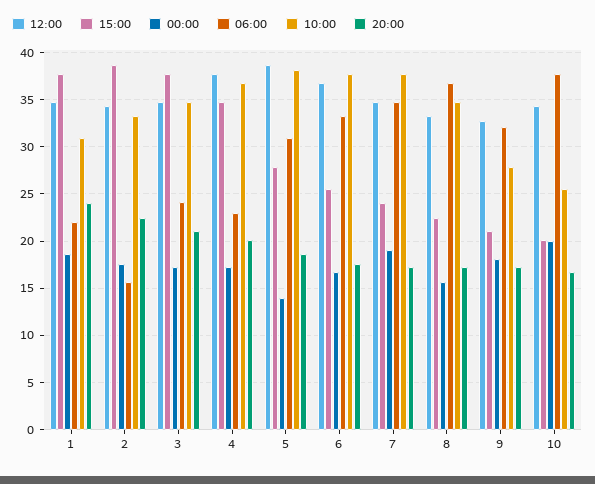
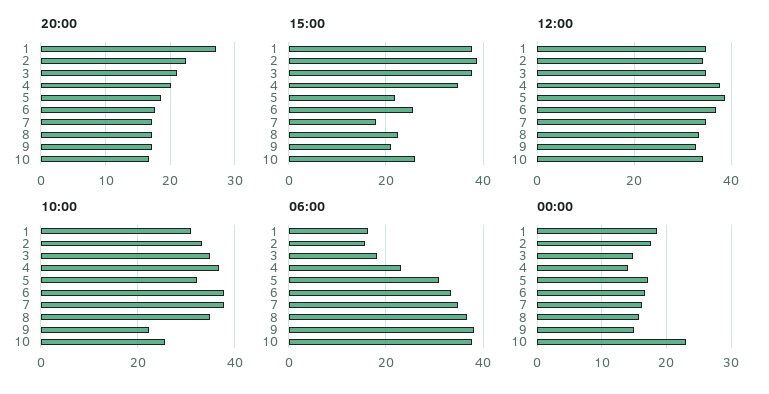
  {
    "12:00": {
      "1": 35,
      "2": 34,
      "3": 35,
      "4": 38,
      "5": 39,
      "6": 37,
      "7": 35,
      "8": 33,
      "9": 33,
      "10": 34
    },
    "15:00": {
      "1": 38,
      "2": 39,
      "3": 38,
      "4": 35,
-     "5": 28,
+     "5": 22,
      "6": 26,
-     "7": 24,
+     "7": 18,
      "8": 23,
      "9": 21,
-     "10": 20
+     "10": 26
    },
    "00:00": {
      "1": 19,
      "2": 18,
-     "3": 17,
+     "3": 15,
-     "4": 17,
+     "4": 14,
-     "5": 14,
+     "5": 17,
      "6": 17,
-     "7": 19,
+     "7": 16,
      "8": 16,
-     "9": 18,
+     "9": 15,
-     "10": 20
+     "10": 23
    },
    "06:00": {
-     "1": 22,
+     "1": 16,
      "2": 16,
-     "3": 24,
+     "3": 18,
      "4": 23,
      "5": 31,
      "6": 33,
      "7": 35,
      "8": 37,
-     "9": 32,
+     "9": 38,
      "10": 38
    },
    "10:00": {
      "1": 31,
      "2": 33,
      "3": 35,
      "4": 37,
-     "5": 38,
+     "5": 32,
      "6": 38,
      "7": 38,
      "8": 35,
-     "9": 28,
+     "9": 22,
      "10": 26
    },
    "20:00": {
-     "1": 24,
+     "1": 27,
      "2": 23,
      "3": 21,
      "4": 20,
      "5": 19,
      "6": 18,
      "7": 17,
      "8": 17,
      "9": 17,
      "10": 17
    }
  }

